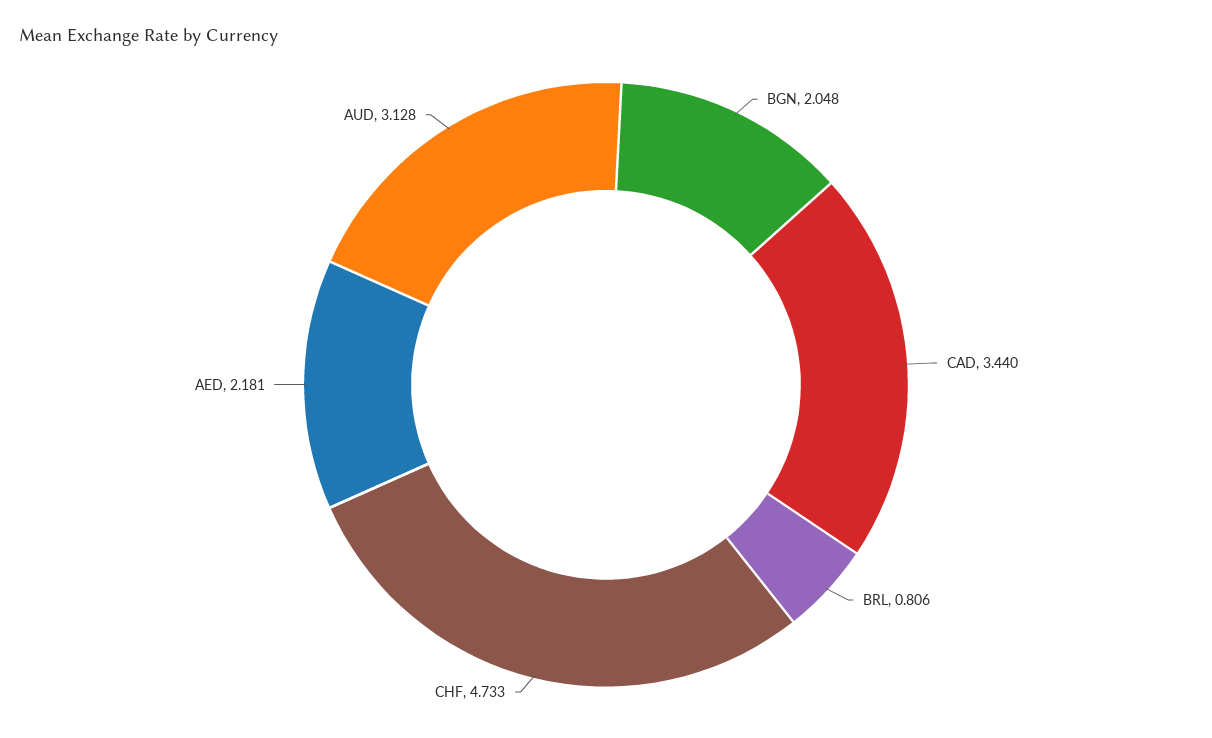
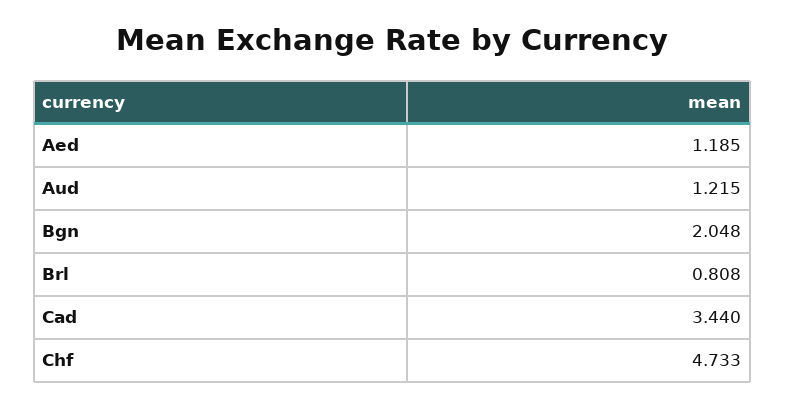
  {
    "BGN": 2.048,
    "CAD": 3.44,
-   "BRL": 0.806,
+   "BRL": 0.808,
    "CHF": 4.733,
-   "AED": 2.181,
+   "AED": 1.185,
-   "AUD": 3.128
+   "AUD": 1.215
  }

